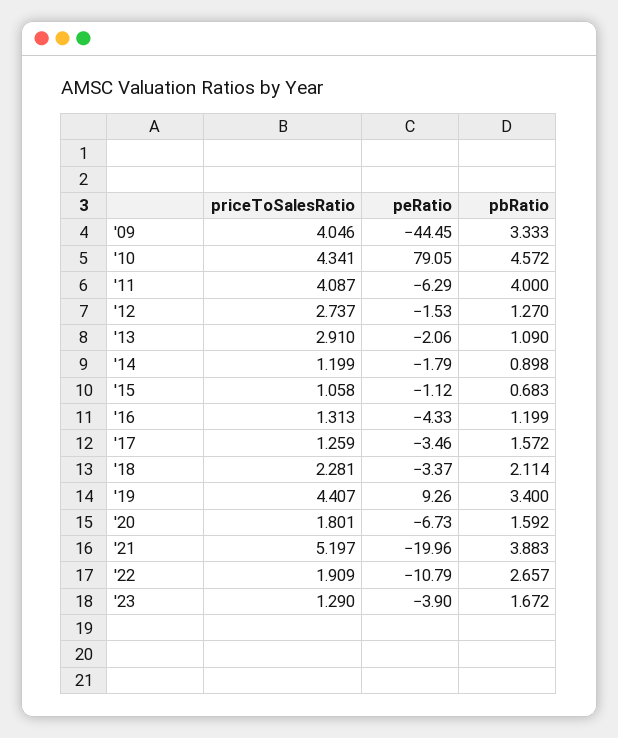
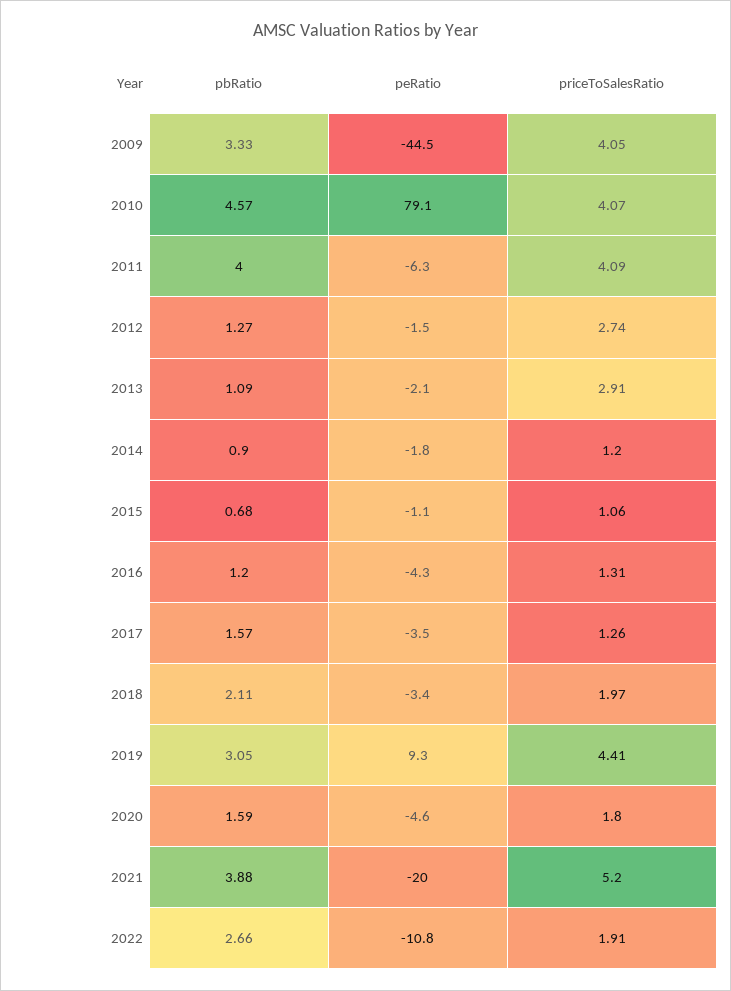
  {
    "priceToSalesRatio": {
      "'09": 4.046,
-     "'10": 4.341,
+     "'10": 4.07,
      "'11": 4.087,
      "'12": 2.737,
      "'13": 2.91,
      "'14": 1.199,
      "'15": 1.058,
      "'16": 1.313,
      "'17": 1.259,
-     "'18": 2.281,
+     "'18": 1.97,
      "'19": 4.407,
      "'20": 1.801,
      "'21": 5.197,
-     "'22": 1.909,
+     "'22": 1.909
-     "'23": 1.29
    },
    "peRatio": {
      "'09": -44.45,
      "'10": 79.05,
      "'11": -6.29,
      "'12": -1.53,
      "'13": -2.06,
      "'14": -1.79,
      "'15": -1.12,
      "'16": -4.33,
      "'17": -3.46,
      "'18": -3.37,
      "'19": 9.26,
-     "'20": -6.73,
+     "'20": -4.6,
      "'21": -19.96,
-     "'22": -10.79,
+     "'22": -10.79
-     "'23": -3.9
    },
    "pbRatio": {
      "'09": 3.333,
      "'10": 4.572,
      "'11": 4,
      "'12": 1.27,
      "'13": 1.09,
      "'14": 0.898,
      "'15": 0.683,
      "'16": 1.199,
      "'17": 1.572,
      "'18": 2.114,
-     "'19": 3.4,
+     "'19": 3.05,
      "'20": 1.592,
      "'21": 3.883,
-     "'22": 2.657,
+     "'22": 2.657
-     "'23": 1.672
    }
  }

